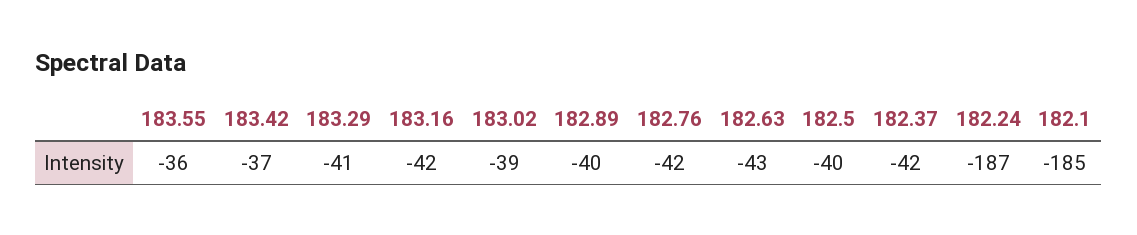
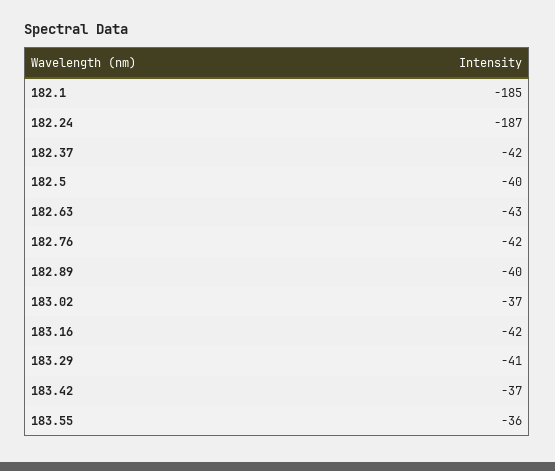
  {
    "183.55": -36,
    "183.42": -37,
    "183.29": -41,
    "183.16": -42,
-   "183.02": -39,
+   "183.02": -37,
    "182.89": -40,
    "182.76": -42,
    "182.63": -43,
    "182.5": -40,
    "182.37": -42,
    "182.24": -187,
    "182.1": -185
  }

